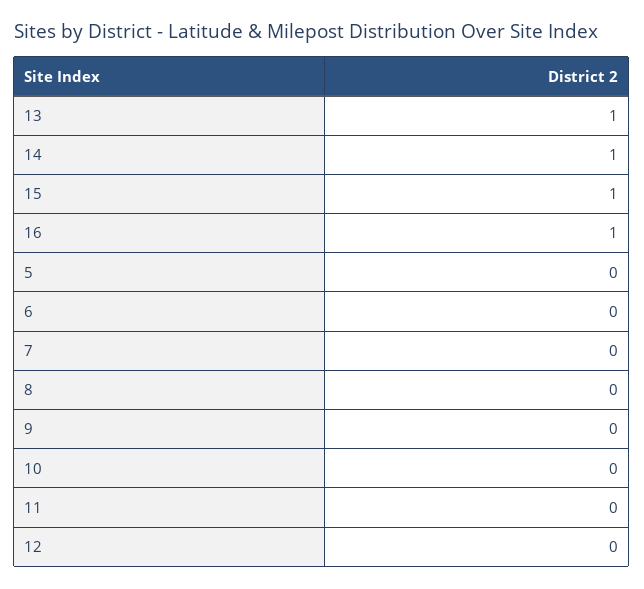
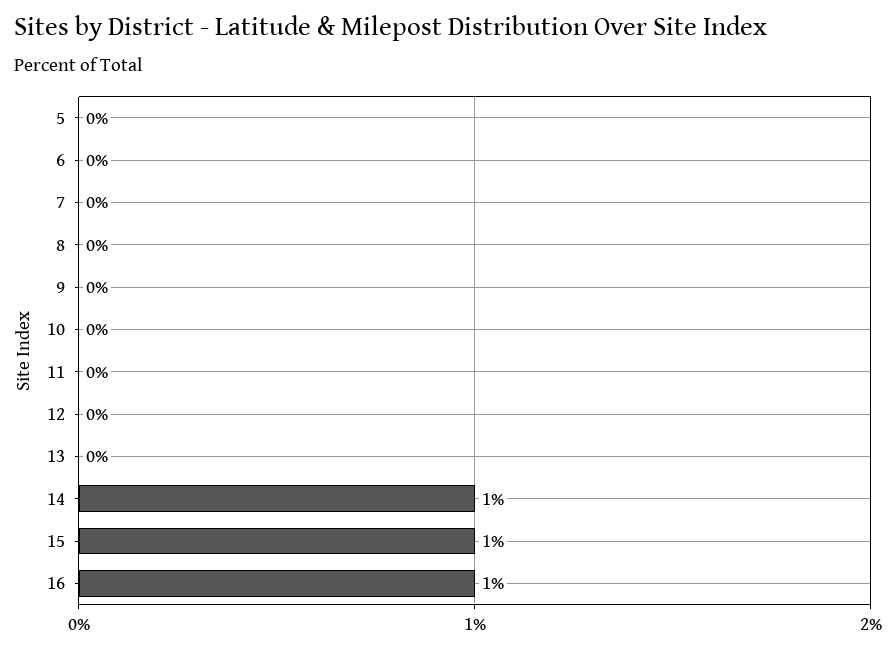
  {
-   "13": 1,
+   "13": 0,
    "14": 1,
    "15": 1,
    "16": 1,
    "5": 0,
    "6": 0,
    "7": 0,
    "8": 0,
    "9": 0,
    "10": 0,
    "11": 0,
    "12": 0
  }

